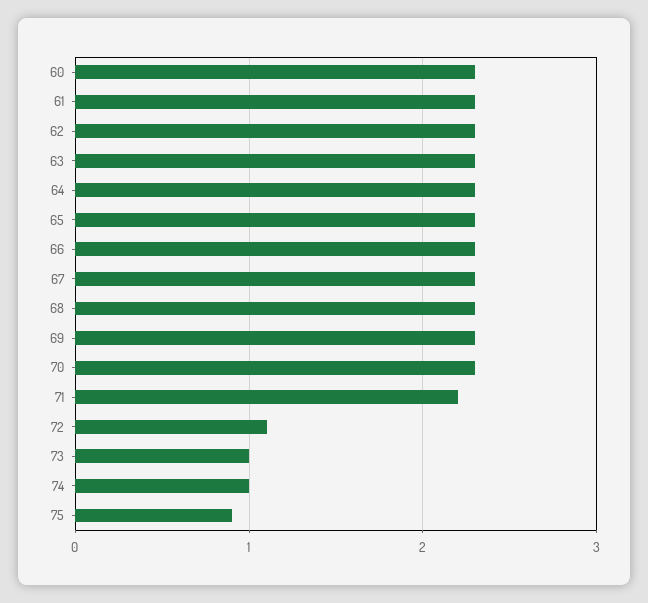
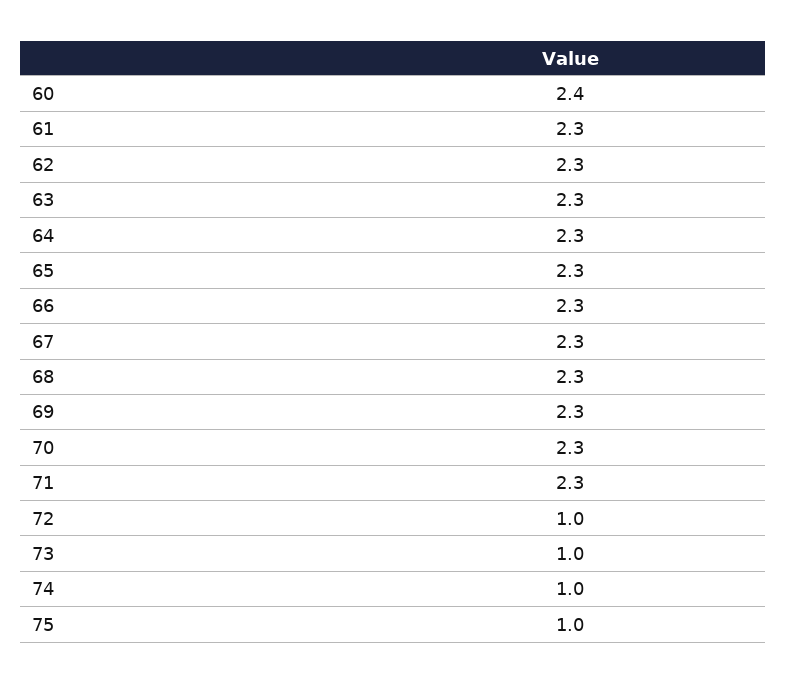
  {
-   "60": 2.3,
+   "60": 2.4,
    "61": 2.3,
    "62": 2.3,
    "63": 2.3,
    "64": 2.3,
    "65": 2.3,
    "66": 2.3,
    "67": 2.3,
    "68": 2.3,
    "69": 2.3,
    "70": 2.3,
-   "71": 2.2,
+   "71": 2.3,
-   "72": 1.1,
+   "72": 1,
    "73": 1,
    "74": 1,
-   "75": 0.9
+   "75": 1
  }

